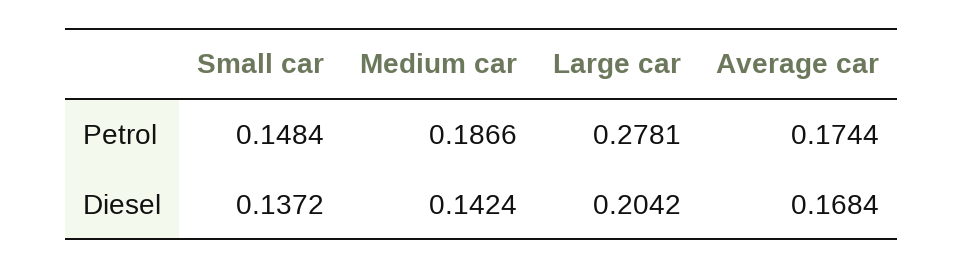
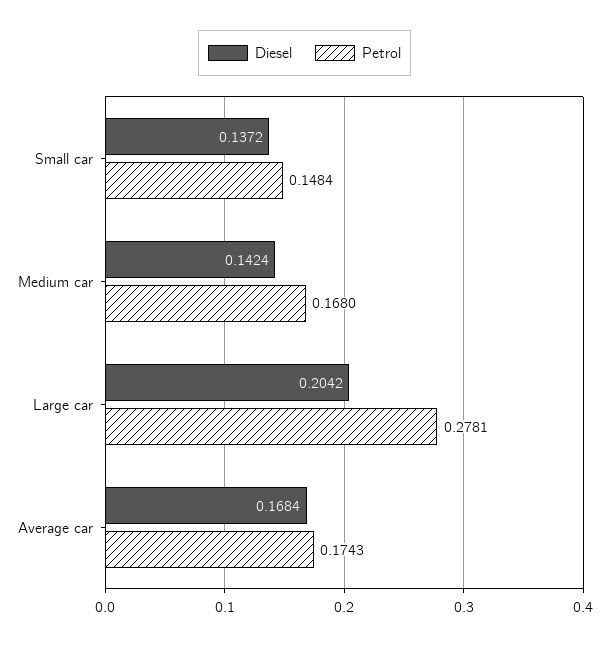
  {
    "Petrol": {
      "Small car": 0.1484,
-     "Medium car": 0.1866,
+     "Medium car": 0.168,
      "Large car": 0.2781,
-     "Average car": 0.1744
+     "Average car": 0.1743
    },
    "Diesel": {
      "Small car": 0.1372,
      "Medium car": 0.1424,
      "Large car": 0.2042,
      "Average car": 0.1684
    }
  }

